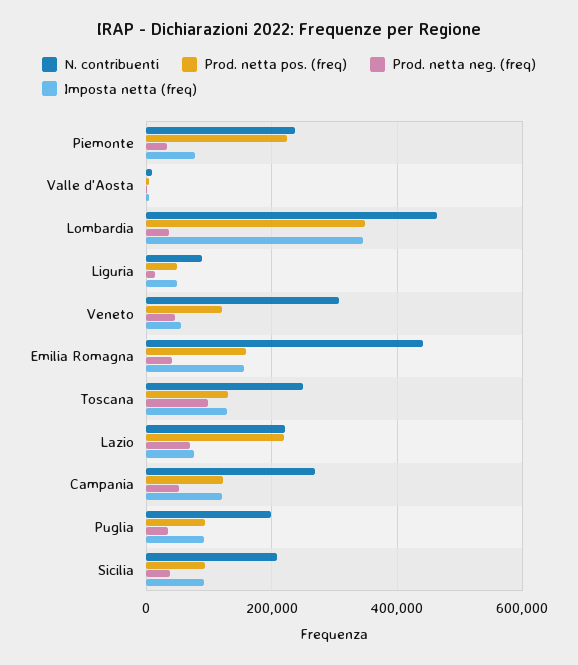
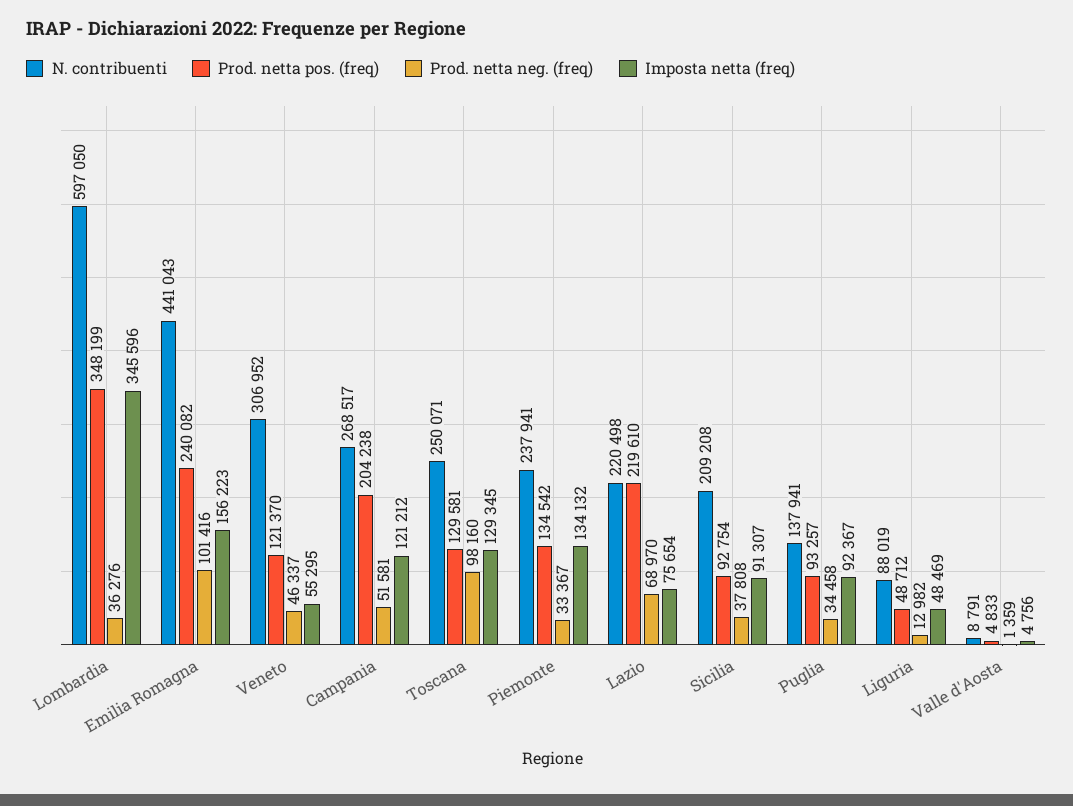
  {
    "N. contribuenti": {
      "Piemonte": 237941,
      "Valle d'Aosta": 8791,
-     "Lombardia": 460000,
+     "Lombardia": 597050,
      "Liguria": 88019,
      "Veneto": 306952,
      "Emilia Romagna": 441043,
      "Toscana": 250071,
      "Lazio": 220498,
      "Campania": 268517,
-     "Puglia": 200000,
+     "Puglia": 137941,
      "Sicilia": 209208
    },
    "Prod. netta pos. (freq)": {
-     "Piemonte": 220000,
+     "Piemonte": 134542,
      "Valle d'Aosta": 4833,
      "Lombardia": 348199,
      "Liguria": 48712,
      "Veneto": 121370,
-     "Emilia Romagna": 160000,
+     "Emilia Romagna": 240082,
      "Toscana": 129581,
      "Lazio": 219610,
-     "Campania": 120000,
+     "Campania": 204238,
      "Puglia": 93257,
      "Sicilia": 92754
    },
    "Prod. netta neg. (freq)": {
      "Piemonte": 33367,
      "Valle d'Aosta": 1359,
      "Lombardia": 36276,
      "Liguria": 12982,
      "Veneto": 46337,
-     "Emilia Romagna": 40000,
+     "Emilia Romagna": 101416,
      "Toscana": 98160,
      "Lazio": 68970,
      "Campania": 51581,
      "Puglia": 34458,
      "Sicilia": 37808
    },
    "Imposta netta (freq)": {
-     "Piemonte": 80000,
+     "Piemonte": 134132,
      "Valle d'Aosta": 4756,
      "Lombardia": 345596,
      "Liguria": 48469,
      "Veneto": 55295,
      "Emilia Romagna": 156223,
      "Toscana": 129345,
      "Lazio": 75654,
      "Campania": 121212,
      "Puglia": 92367,
      "Sicilia": 91307
    }
  }

